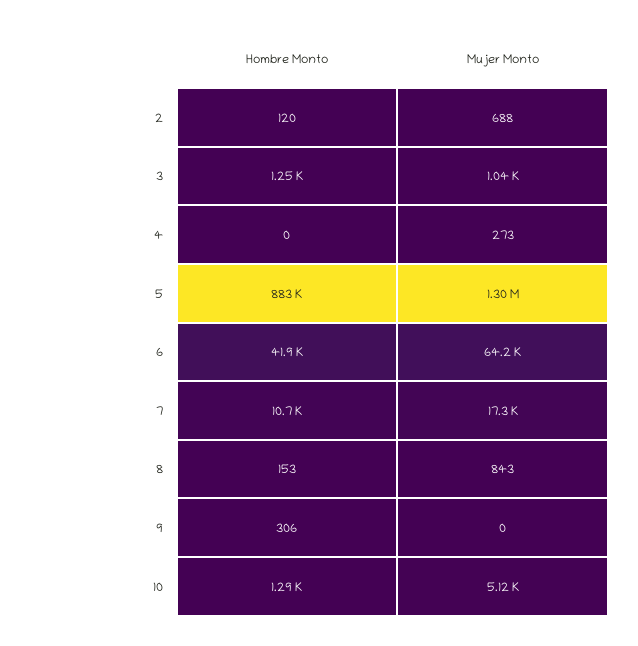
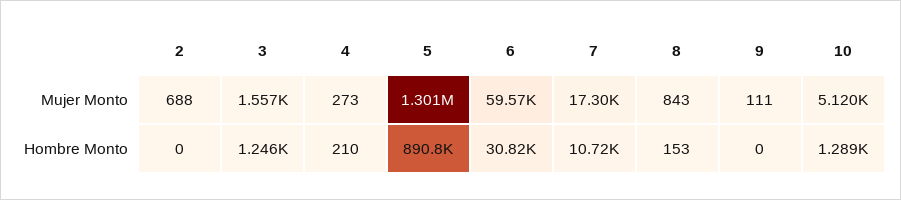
  {
    "Hombre Monto": {
-     "2": 120,
+     "2": 0,
      "3": 1246,
-     "4": 0,
+     "4": 210,
-     "5": 883000,
+     "5": 890800,
-     "6": 41900,
+     "6": 30820,
      "7": 10720,
      "8": 153,
-     "9": 306,
+     "9": 0,
      "10": 1289
    },
    "Mujer Monto": {
      "2": 688,
-     "3": 1040,
+     "3": 1557,
      "4": 273,
      "5": 1301000,
-     "6": 64200,
+     "6": 59570,
      "7": 17300,
      "8": 843,
-     "9": 0,
+     "9": 111,
      "10": 5120
    }
  }

